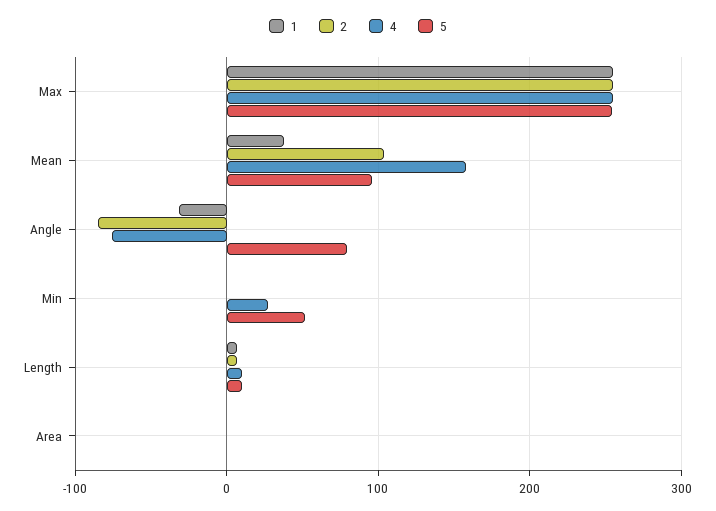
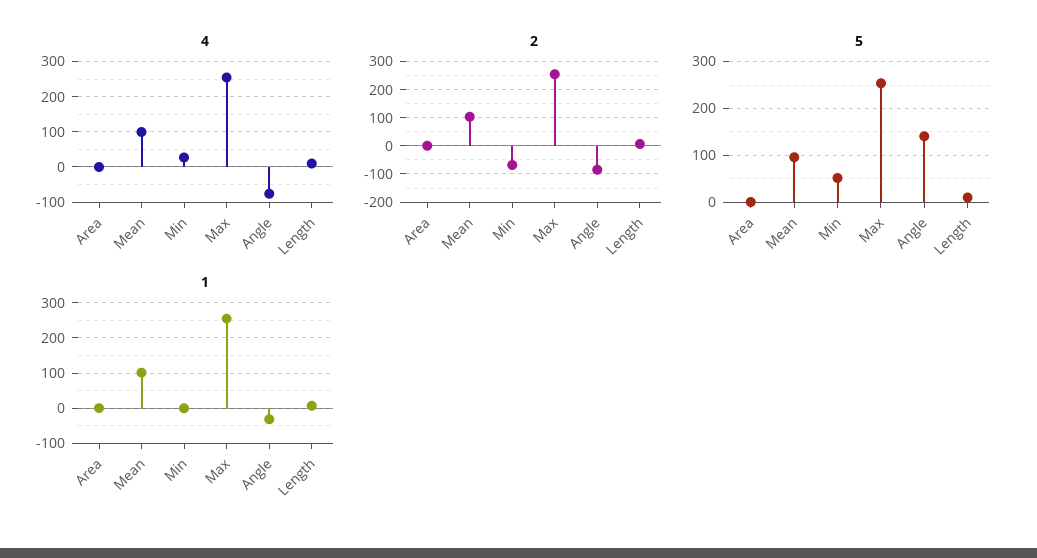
  {
    "1": {
      "Max": 260,
-     "Mean": 40,
+     "Mean": 100,
      "Angle": -30,
      "Min": 0,
      "Length": 10,
      "Area": 0
    },
    "2": {
      "Max": 260,
      "Mean": 100,
      "Angle": -90,
-     "Min": 0,
+     "Min": -75,
      "Length": 10,
      "Area": 0
    },
    "4": {
      "Max": 260,
-     "Mean": 160,
+     "Mean": 100,
      "Angle": -80,
      "Min": 30,
      "Length": 10,
      "Area": 0
    },
    "5": {
      "Max": 250,
      "Mean": 100,
-     "Angle": 80,
+     "Angle": 140,
      "Min": 50,
      "Length": 10,
      "Area": 0
    }
  }

